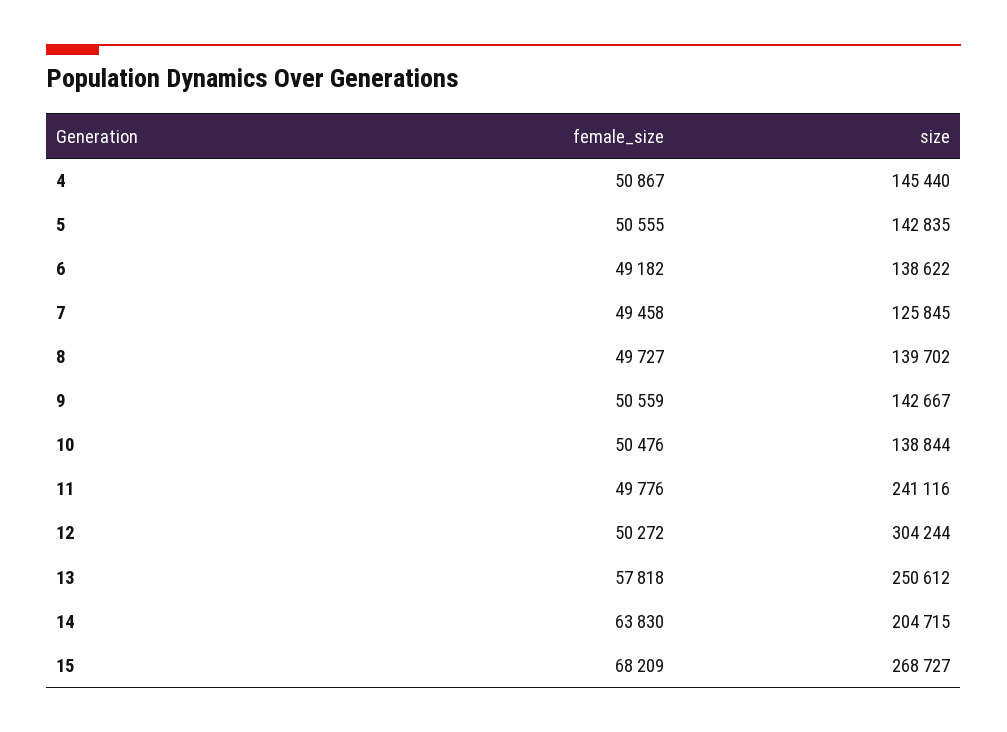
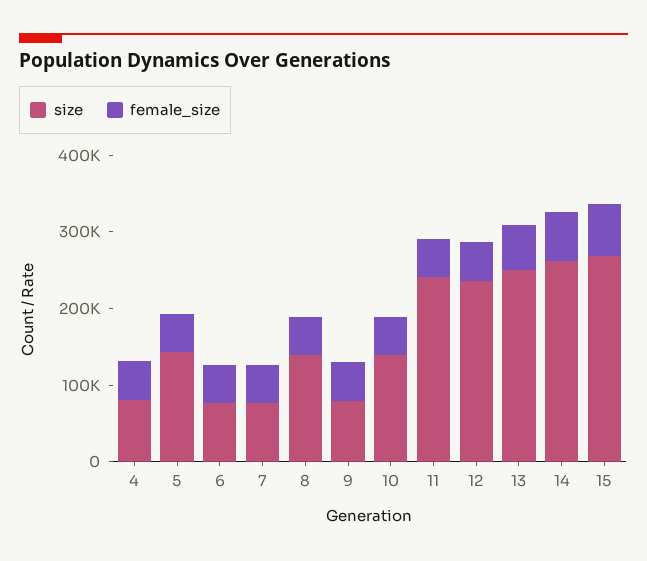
  {
    "female_size": {
      "4": 50867,
      "5": 50555,
      "6": 49182,
      "7": 49458,
      "8": 49727,
      "9": 50559,
      "10": 50476,
      "11": 49776,
      "12": 50272,
      "13": 57818,
      "14": 63830,
      "15": 68209
    },
    "size": {
-     "4": 145440,
+     "4": 80000,
      "5": 142835,
-     "6": 138622,
+     "6": 80000,
-     "7": 125845,
+     "7": 80000,
      "8": 139702,
-     "9": 142667,
+     "9": 80000,
      "10": 138844,
      "11": 241116,
-     "12": 304244,
+     "12": 240000,
      "13": 250612,
-     "14": 204715,
+     "14": 260000,
      "15": 268727
    }
  }

